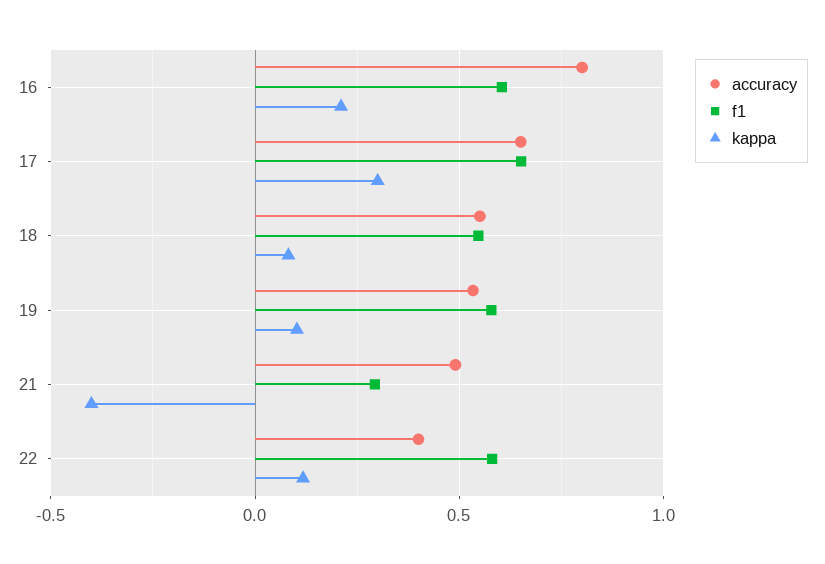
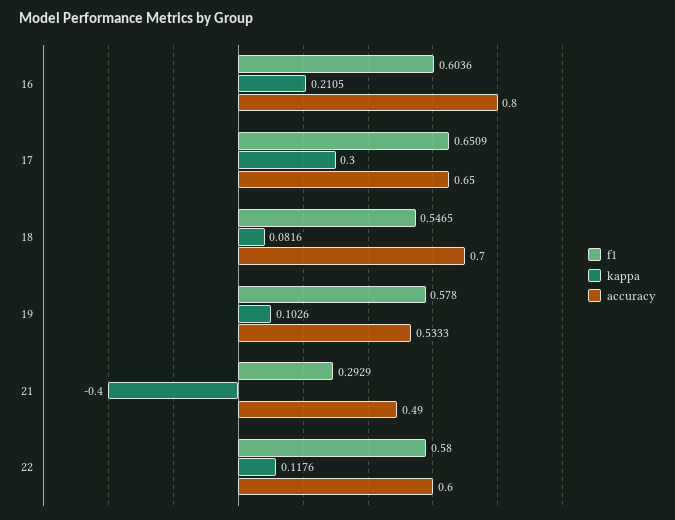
  {
    "accuracy": {
      "16": 0.8,
      "17": 0.65,
-     "18": 0.55,
+     "18": 0.7,
      "19": 0.5333,
      "21": 0.49,
-     "22": 0.4
+     "22": 0.6
    },
    "f1": {
      "16": 0.6036,
      "17": 0.6509,
      "18": 0.5465,
      "19": 0.578,
      "21": 0.2929,
      "22": 0.58
    },
    "kappa": {
      "16": 0.2105,
      "17": 0.3,
      "18": 0.0816,
      "19": 0.1026,
      "21": -0.4,
      "22": 0.1176
    }
  }

